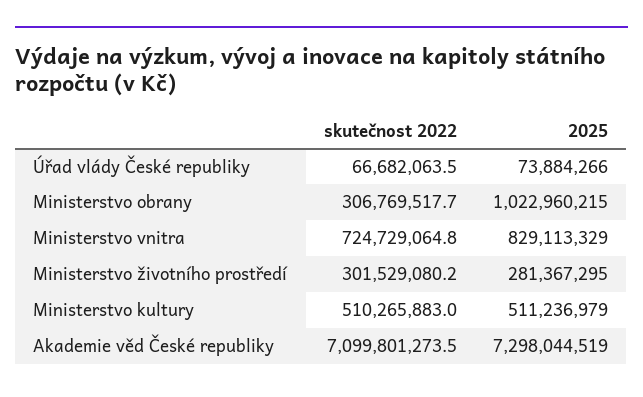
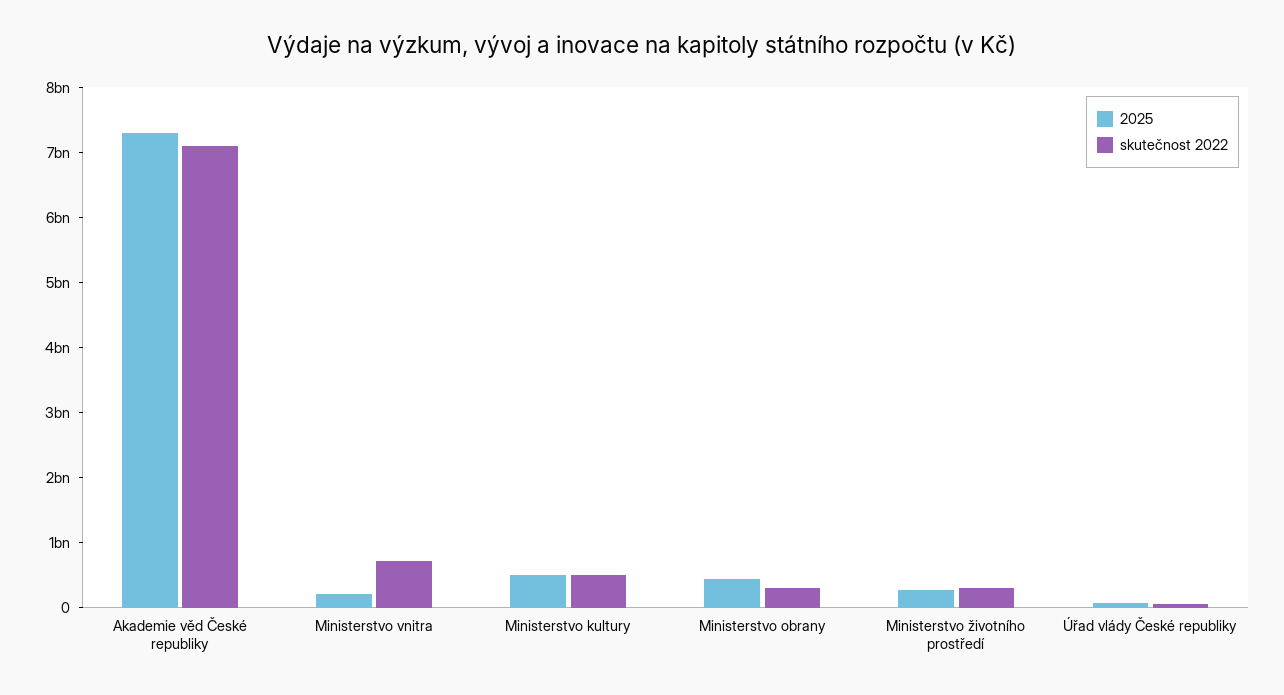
  {
    "skutečnost 2022": {
      "Úřad vlády České republiky": 66682063.5,
      "Ministerstvo obrany": 306769517.7,
      "Ministerstvo vnitra": 724729064.8,
      "Ministerstvo životního prostředí": 301529080.2,
      "Ministerstvo kultury": 510265883,
      "Akademie věd České republiky": 7099801273.5
    },
    "2025": {
      "Úřad vlády České republiky": 73884266,
-     "Ministerstvo obrany": 1022960215,
+     "Ministerstvo obrany": 400000000,
-     "Ministerstvo vnitra": 829113329,
+     "Ministerstvo vnitra": 200000000,
      "Ministerstvo životního prostředí": 281367295,
      "Ministerstvo kultury": 511236979,
      "Akademie věd České republiky": 7298044519
    }
  }

